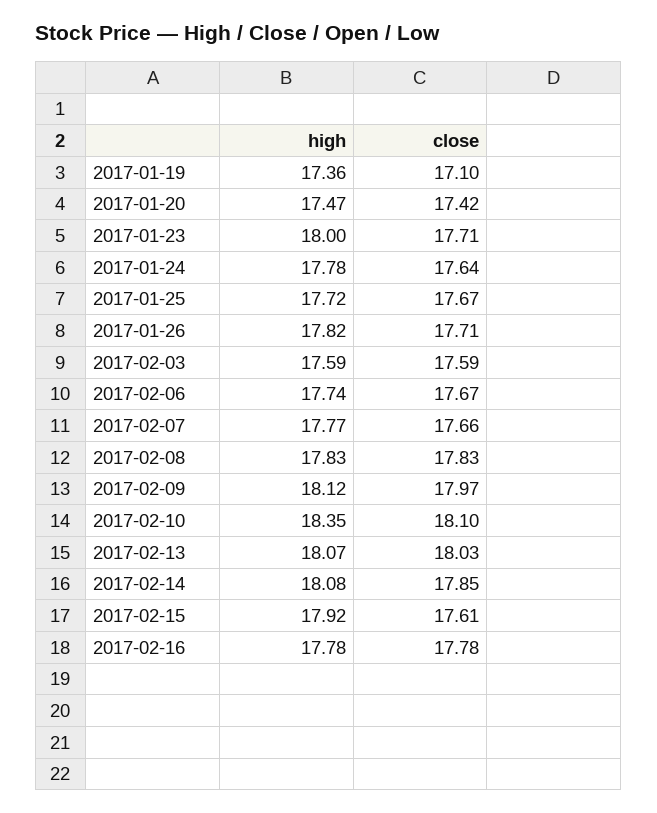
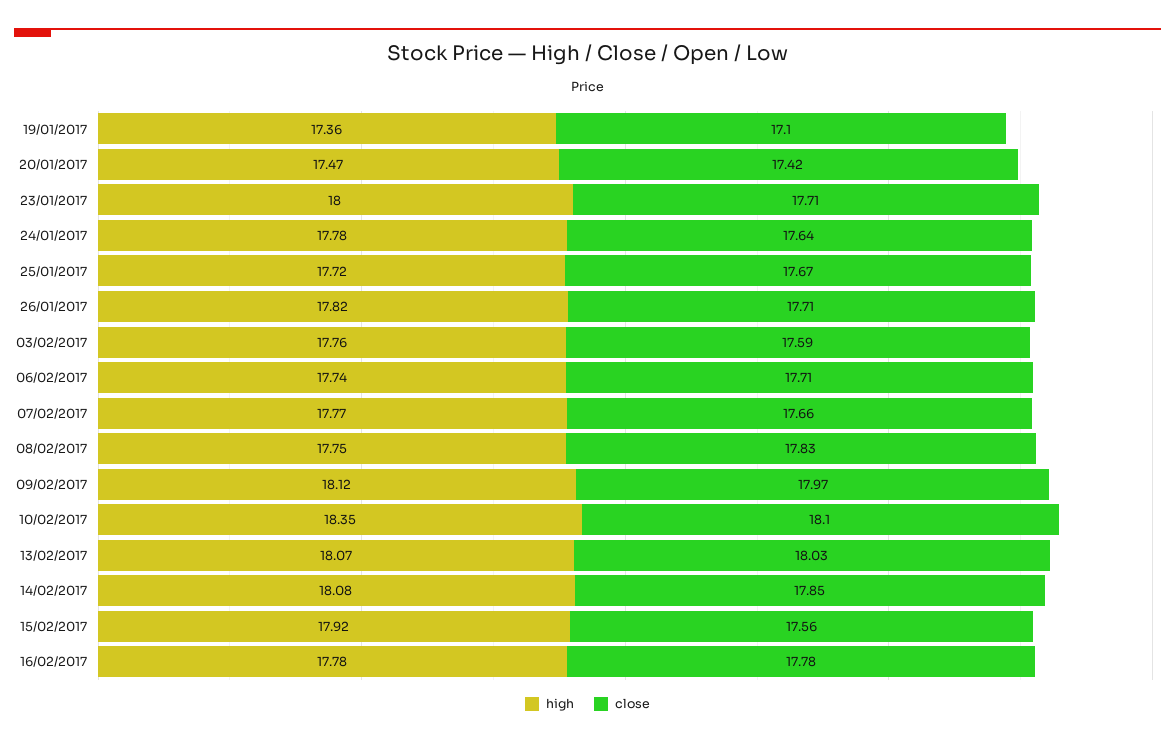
  {
    "high": {
      "2017-01-19": 17.36,
      "2017-01-20": 17.47,
      "2017-01-23": 18,
      "2017-01-24": 17.78,
      "2017-01-25": 17.72,
      "2017-01-26": 17.82,
-     "2017-02-03": 17.59,
+     "2017-02-03": 17.76,
      "2017-02-06": 17.74,
      "2017-02-07": 17.77,
-     "2017-02-08": 17.83,
+     "2017-02-08": 17.75,
      "2017-02-09": 18.12,
      "2017-02-10": 18.35,
      "2017-02-13": 18.07,
      "2017-02-14": 18.08,
      "2017-02-15": 17.92,
      "2017-02-16": 17.78
    },
    "close": {
      "2017-01-19": 17.1,
      "2017-01-20": 17.42,
      "2017-01-23": 17.71,
      "2017-01-24": 17.64,
      "2017-01-25": 17.67,
      "2017-01-26": 17.71,
      "2017-02-03": 17.59,
-     "2017-02-06": 17.67,
+     "2017-02-06": 17.71,
      "2017-02-07": 17.66,
      "2017-02-08": 17.83,
      "2017-02-09": 17.97,
      "2017-02-10": 18.1,
      "2017-02-13": 18.03,
      "2017-02-14": 17.85,
-     "2017-02-15": 17.61,
+     "2017-02-15": 17.56,
      "2017-02-16": 17.78
    }
  }

